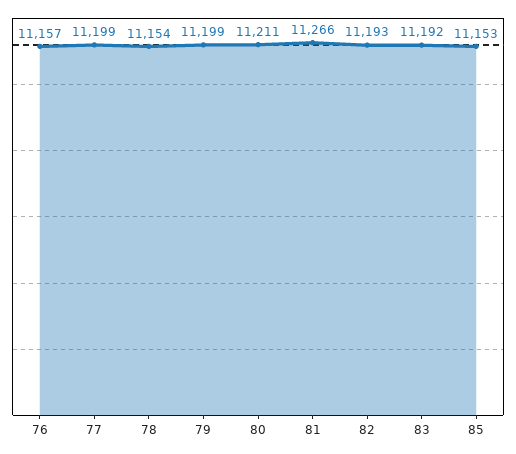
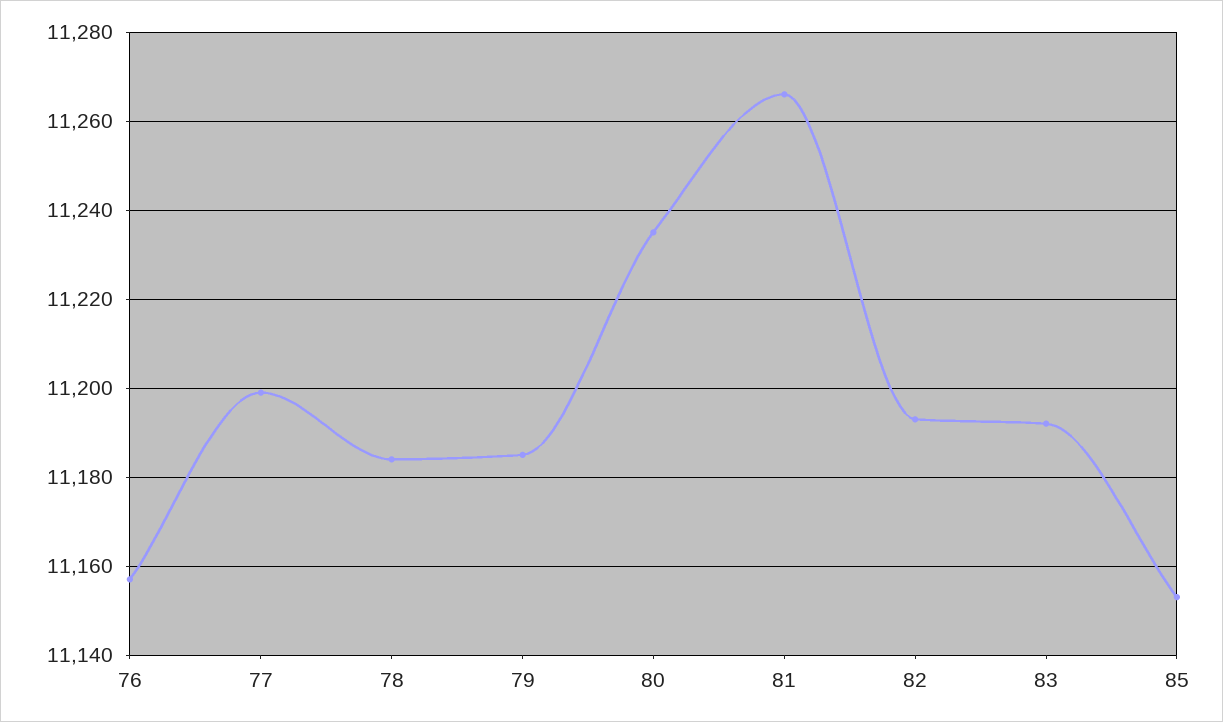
  {
    "76": 11157,
    "77": 11199,
-   "78": 11154,
+   "78": 11185,
-   "79": 11199,
+   "79": 11185,
-   "80": 11211,
+   "80": 11235,
    "81": 11266,
    "82": 11193,
    "83": 11192,
    "85": 11153
  }

